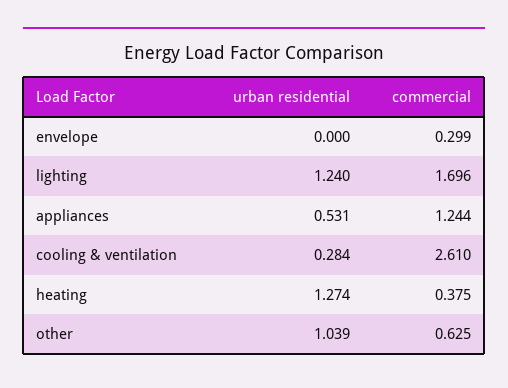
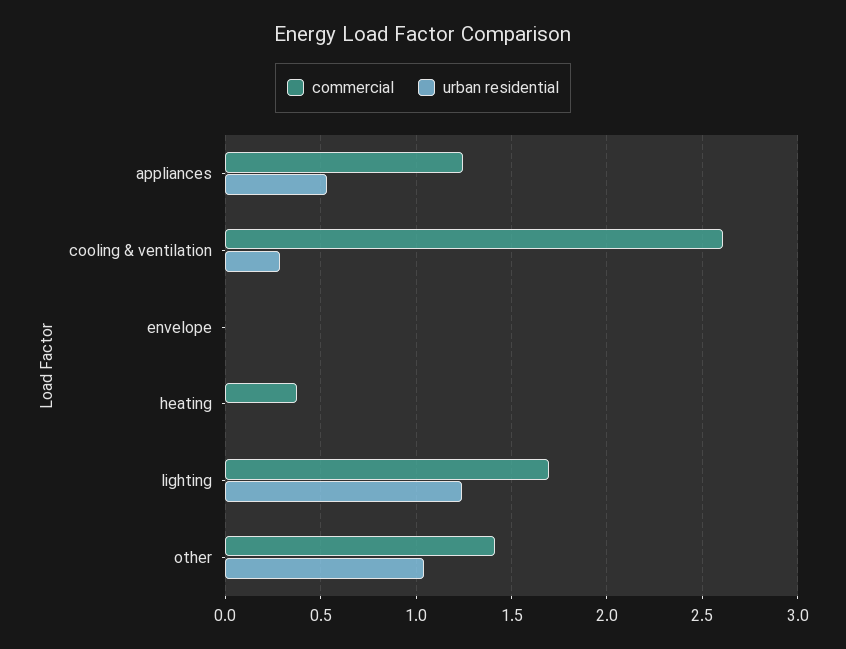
  {
    "urban residential": {
      "envelope": 0,
      "lighting": 1.24,
      "appliances": 0.531,
      "cooling & ventilation": 0.284,
-     "heating": 1.274,
+     "heating": 0,
      "other": 1.039
    },
    "commercial": {
-     "envelope": 0.299,
+     "envelope": 0,
      "lighting": 1.696,
      "appliances": 1.244,
      "cooling & ventilation": 2.61,
      "heating": 0.375,
-     "other": 0.625
+     "other": 1.4
    }
  }

